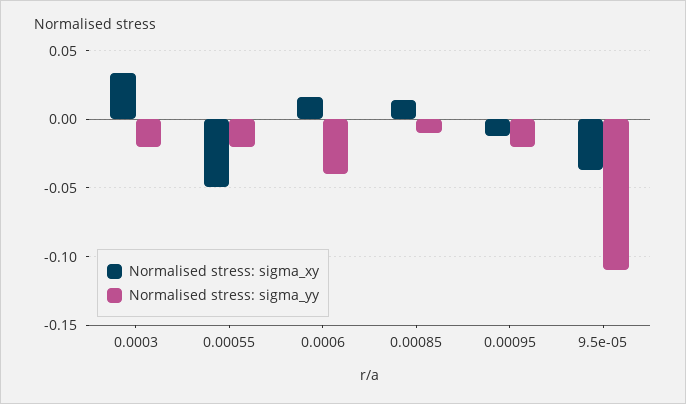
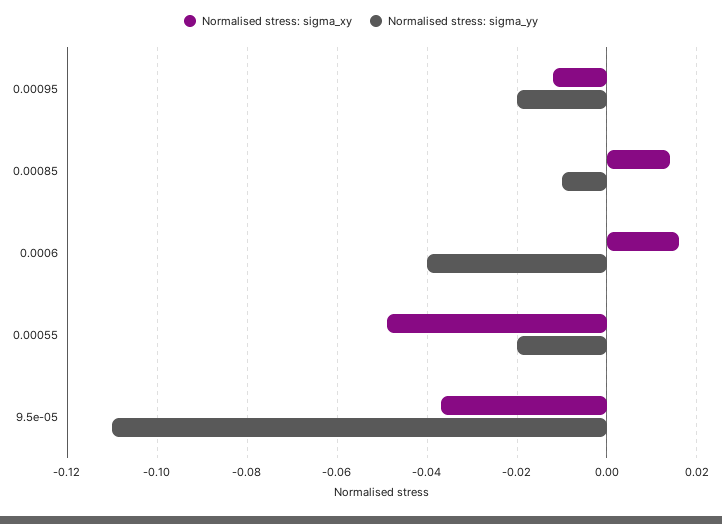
  {
    "Normalised stress: sigma_xy": {
-     "0.0003": 0.035,
      "0.00055": -0.05,
      "0.0006": 0.015,
      "0.00085": 0.015,
      "0.00095": -0.01,
      "9.5e-05": -0.035
    },
    "Normalised stress: sigma_yy": {
-     "0.0003": -0.02,
      "0.00055": -0.02,
      "0.0006": -0.04,
      "0.00085": -0.01,
      "0.00095": -0.02,
      "9.5e-05": -0.11
    }
  }

